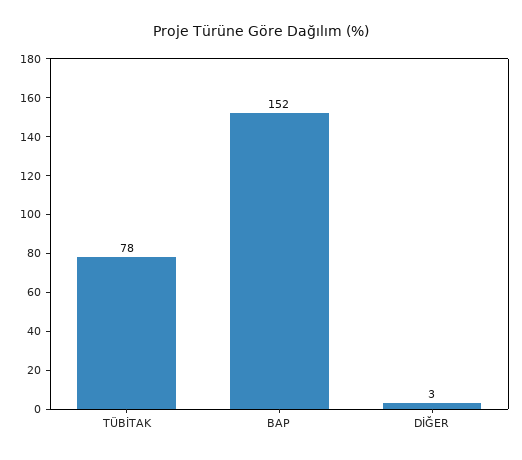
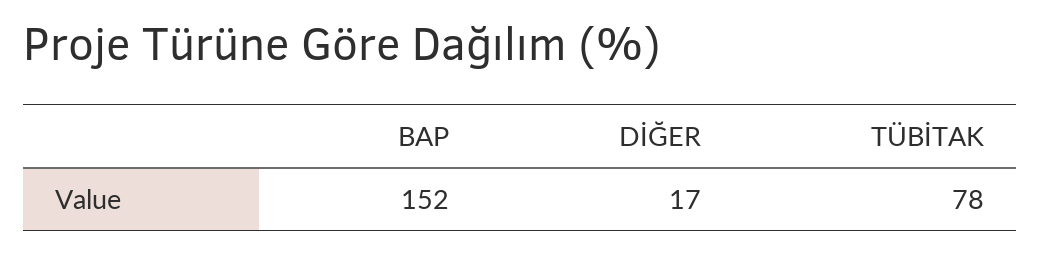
  {
    "TÜBİTAK": 78,
    "BAP": 152,
-   "DİĞER": 3
+   "DİĞER": 17
  }

